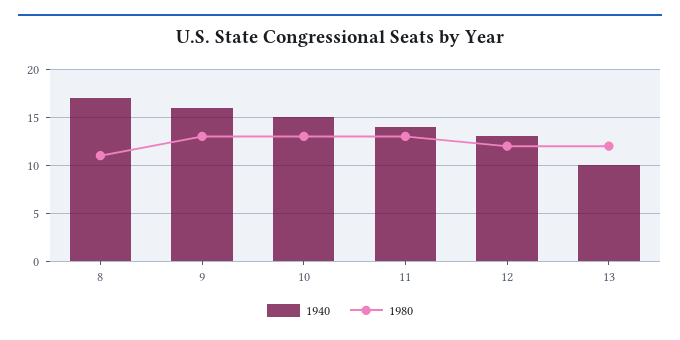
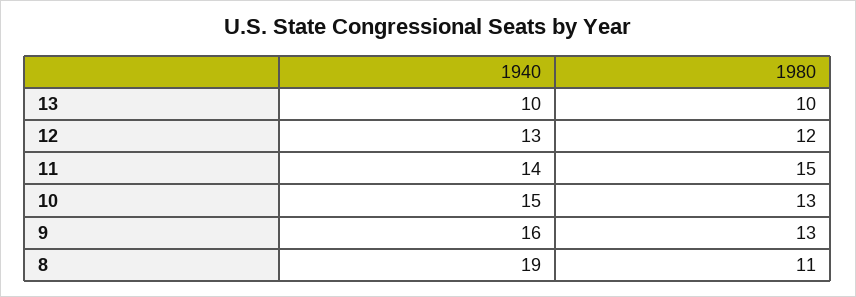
  {
    "1940": {
-     "8": 17,
+     "8": 19,
      "9": 16,
      "10": 15,
      "11": 14,
      "12": 13,
      "13": 10
    },
    "1980": {
      "8": 11,
      "9": 13,
      "10": 13,
-     "11": 13,
+     "11": 15,
      "12": 12,
-     "13": 12
+     "13": 10
    }
  }

